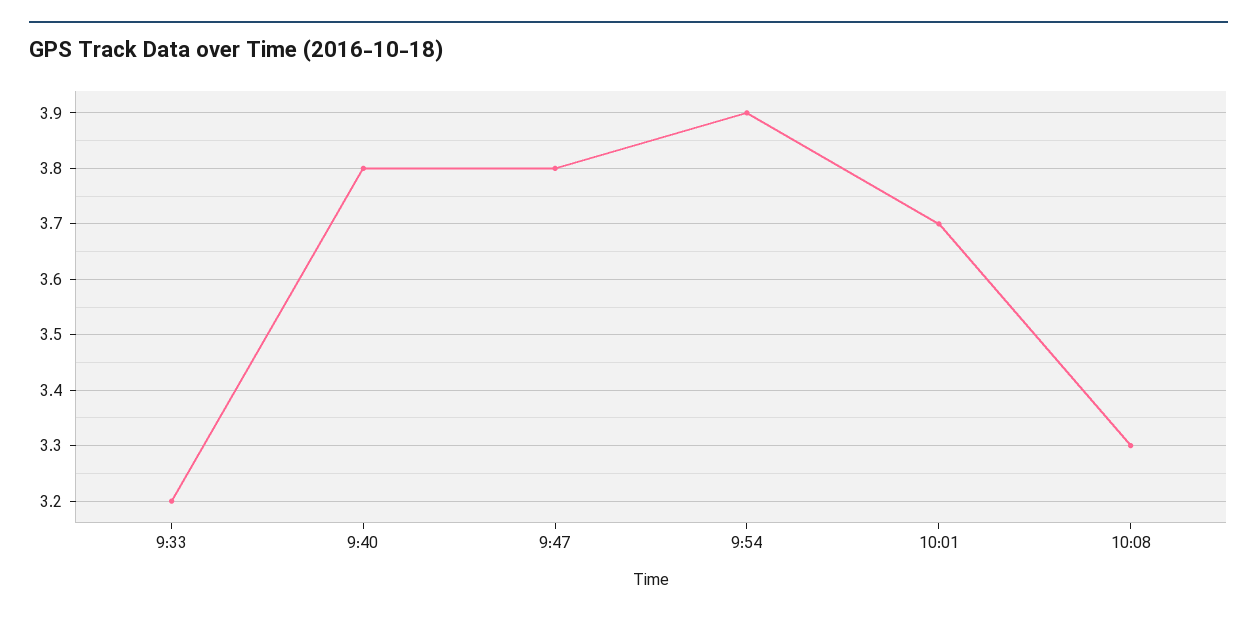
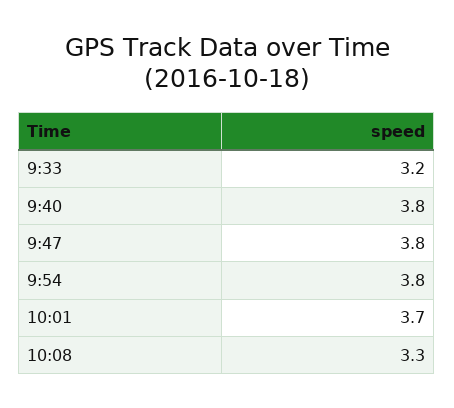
  {
    "9:33": 3.2,
    "9:40": 3.8,
    "9:47": 3.8,
-   "9:54": 3.9,
+   "9:54": 3.8,
    "10:01": 3.7,
    "10:08": 3.3
  }

